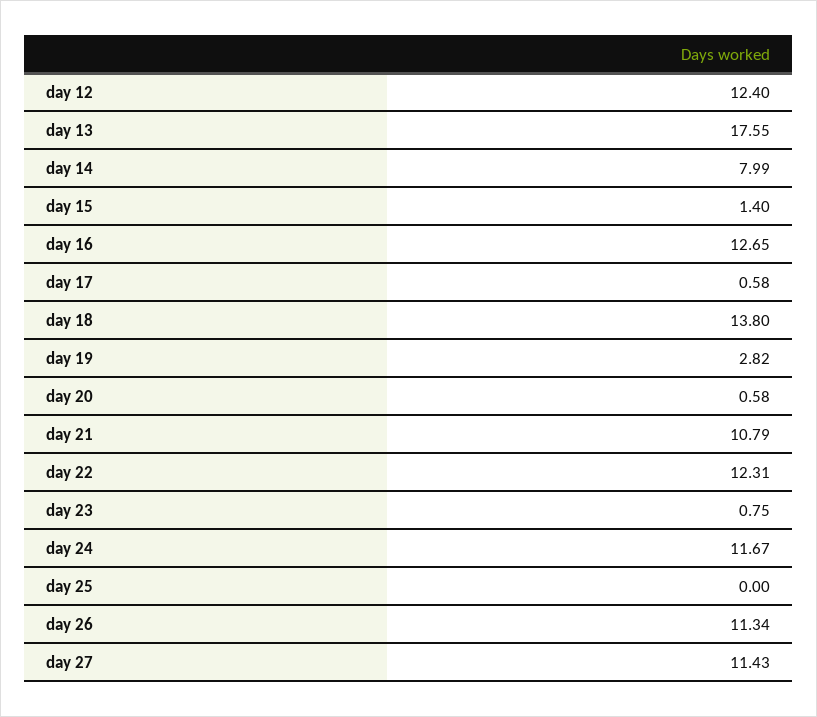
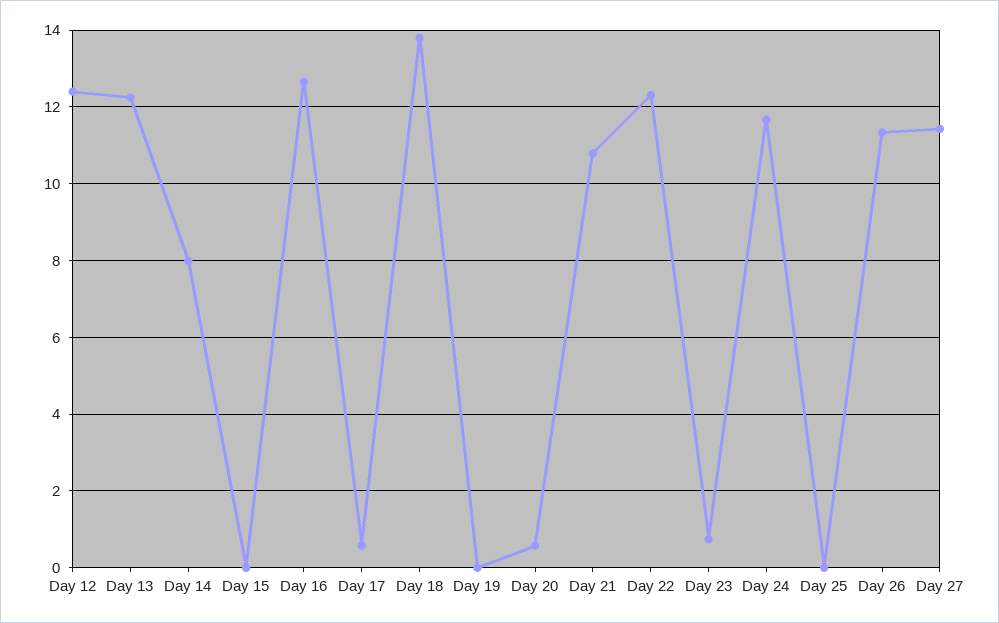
  {
    "day 12": 12.4,
-   "day 13": 17.55,
+   "day 13": 12.2,
    "day 14": 7.99,
-   "day 15": 1.4,
+   "day 15": 0,
    "day 16": 12.65,
    "day 17": 0.58,
    "day 18": 13.8,
-   "day 19": 2.82,
+   "day 19": 0,
    "day 20": 0.58,
    "day 21": 10.79,
    "day 22": 12.31,
    "day 23": 0.75,
    "day 24": 11.67,
    "day 25": 0,
    "day 26": 11.34,
    "day 27": 11.43
  }

